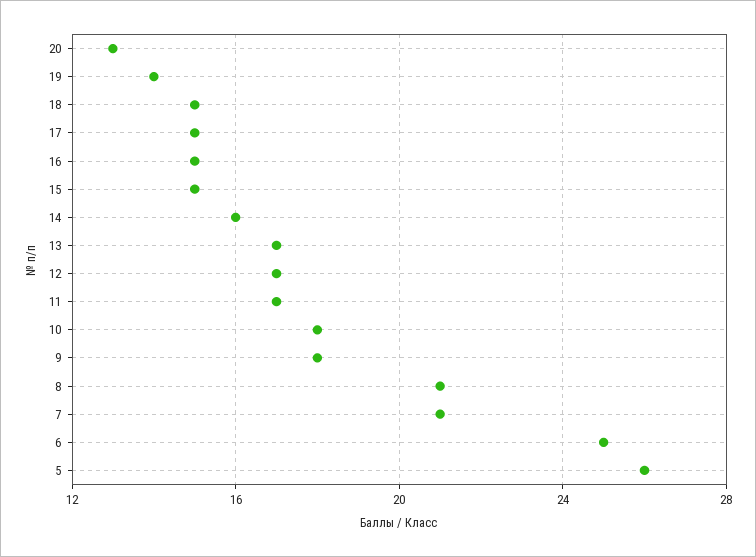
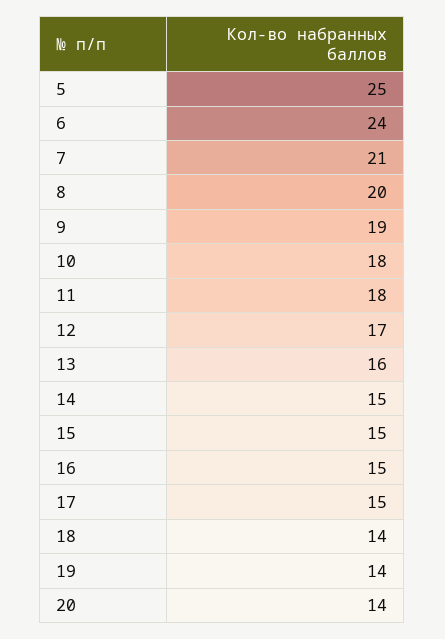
  {
-   "20": 13,
+   "20": 14,
    "19": 14,
-   "18": 15,
+   "18": 14,
    "17": 15,
    "16": 15,
    "15": 15,
-   "14": 16,
+   "14": 15,
-   "13": 17,
+   "13": 16,
    "12": 17,
-   "11": 17,
+   "11": 18,
    "10": 18,
-   "9": 18,
+   "9": 19,
-   "8": 21,
+   "8": 20,
    "7": 21,
-   "6": 25,
+   "6": 24,
-   "5": 26
+   "5": 25
  }

